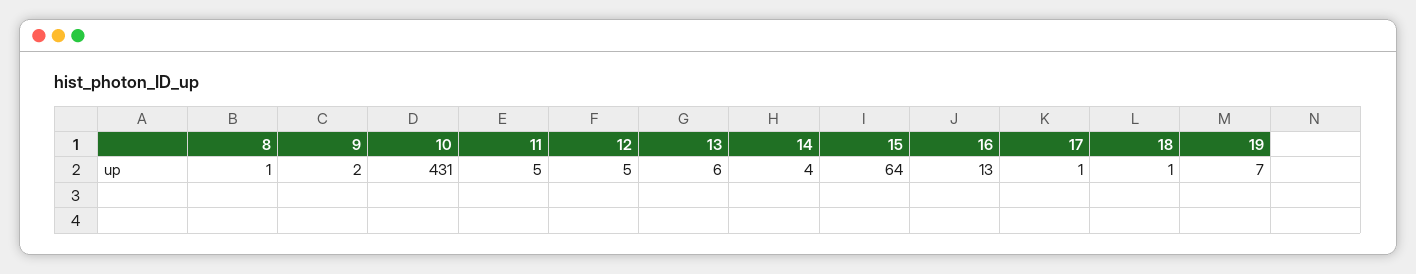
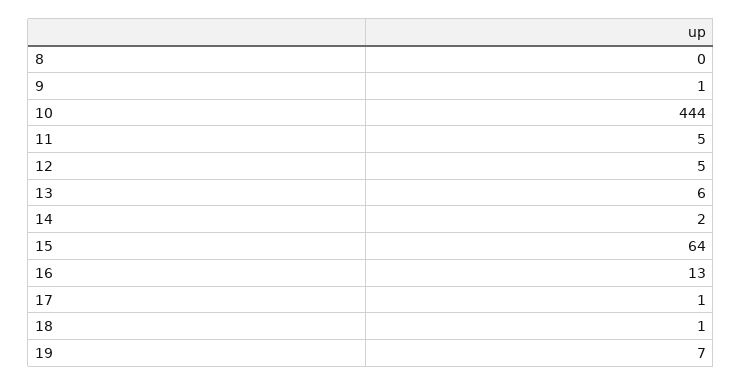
  {
-   "8": 1,
+   "8": 0,
-   "9": 2,
+   "9": 1,
-   "10": 431,
+   "10": 444,
    "11": 5,
    "12": 5,
    "13": 6,
-   "14": 4,
+   "14": 2,
    "15": 64,
    "16": 13,
    "17": 1,
    "18": 1,
    "19": 7
  }

